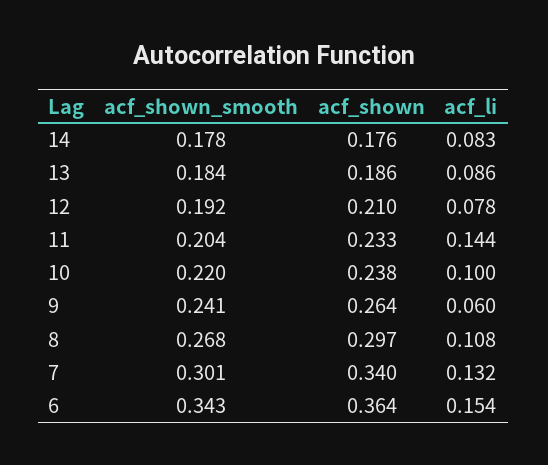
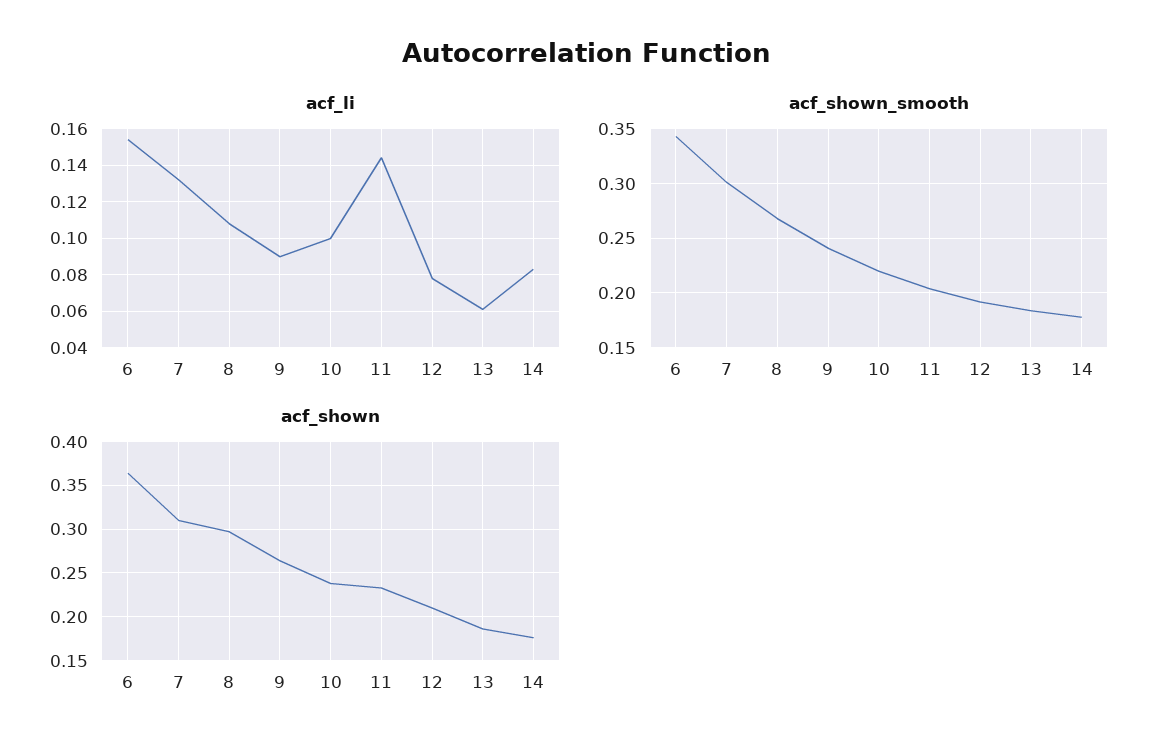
  {
    "acf_shown_smooth": {
      "14": 0.178,
      "13": 0.184,
      "12": 0.192,
      "11": 0.204,
      "10": 0.22,
      "9": 0.241,
      "8": 0.268,
      "7": 0.301,
      "6": 0.343
    },
    "acf_shown": {
      "14": 0.176,
      "13": 0.186,
      "12": 0.21,
      "11": 0.233,
      "10": 0.238,
      "9": 0.264,
      "8": 0.297,
-     "7": 0.34,
+     "7": 0.31,
      "6": 0.364
    },
    "acf_li": {
      "14": 0.083,
-     "13": 0.086,
+     "13": 0.06,
      "12": 0.078,
      "11": 0.144,
      "10": 0.1,
-     "9": 0.06,
+     "9": 0.09,
      "8": 0.108,
      "7": 0.132,
      "6": 0.154
    }
  }

